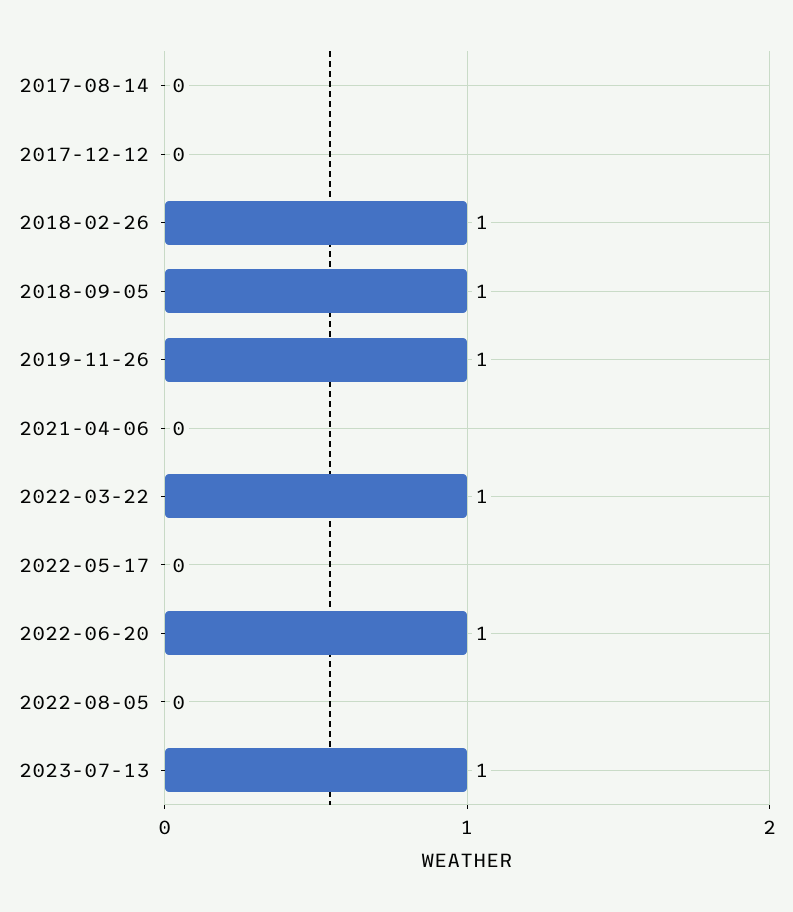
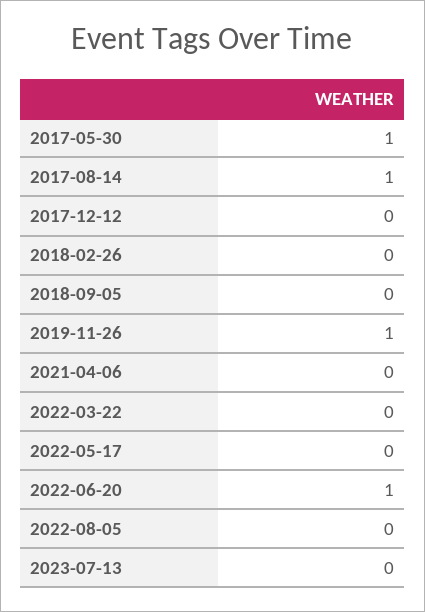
  {
-   "2017-08-14": 0,
+   "2017-08-14": 1,
    "2017-12-12": 0,
-   "2018-02-26": 1,
+   "2018-02-26": 0,
-   "2018-09-05": 1,
+   "2018-09-05": 0,
    "2019-11-26": 1,
    "2021-04-06": 0,
-   "2022-03-22": 1,
+   "2022-03-22": 0,
    "2022-05-17": 0,
    "2022-06-20": 1,
    "2022-08-05": 0,
-   "2023-07-13": 1
+   "2023-07-13": 0,
+   "2017-05-30": 1
  }

